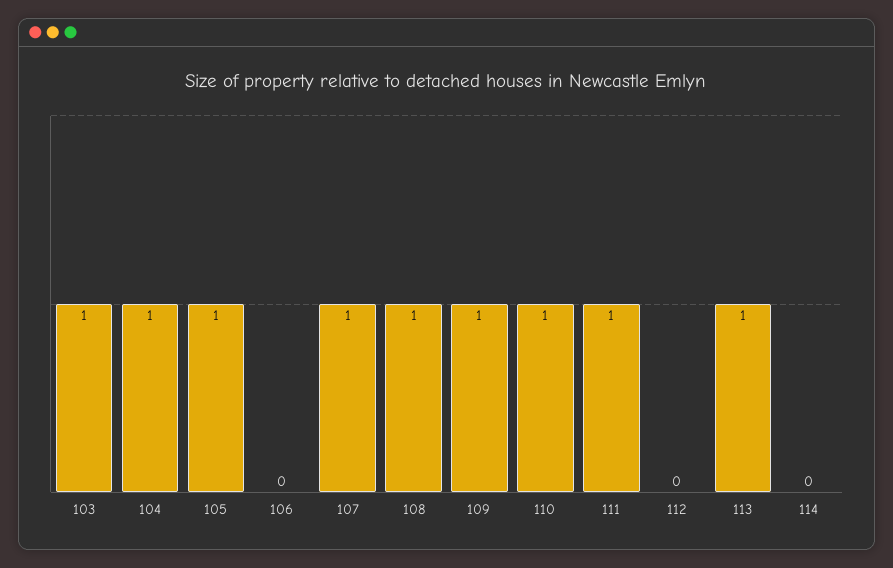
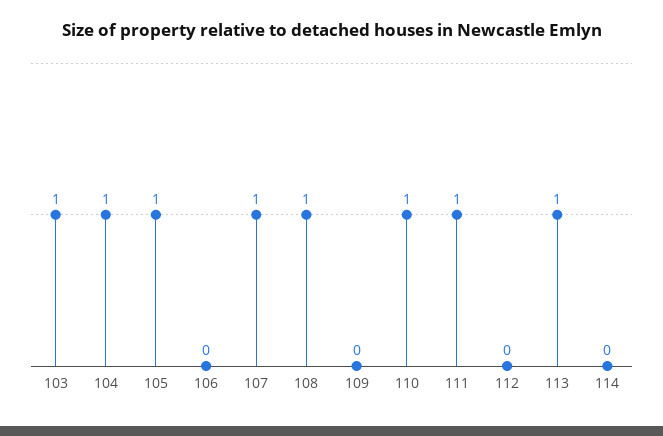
  {
    "103": 1,
    "104": 1,
    "105": 1,
    "106": 0,
    "107": 1,
    "108": 1,
-   "109": 1,
+   "109": 0,
    "110": 1,
    "111": 1,
    "112": 0,
    "113": 1,
    "114": 0
  }

